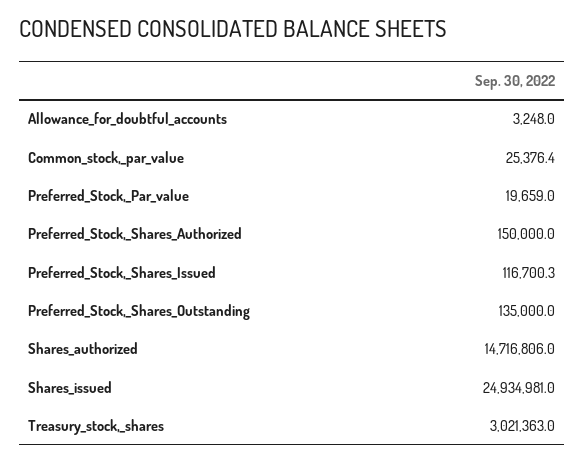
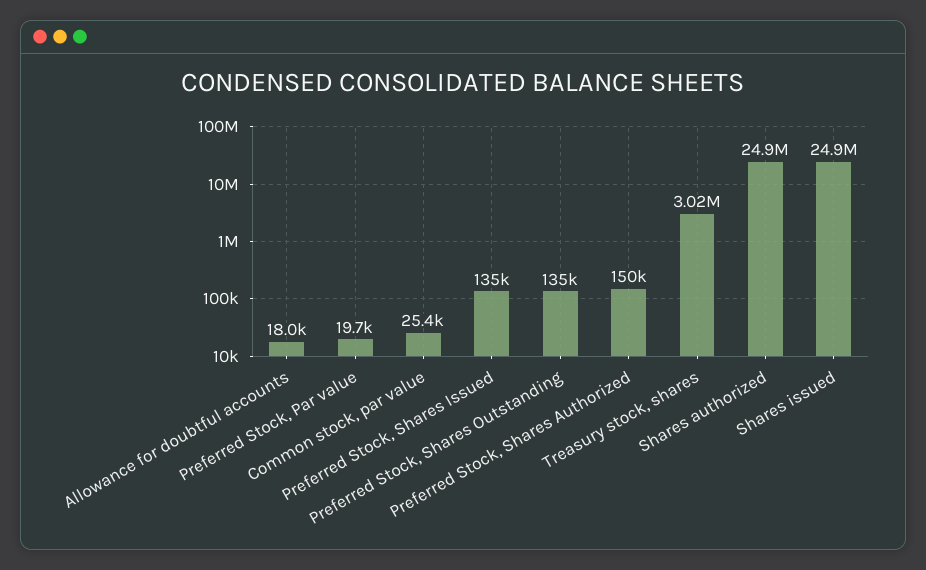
  {
-   "Allowance_for_doubtful_accounts": 3248,
+   "Allowance_for_doubtful_accounts": 18000,
    "Common_stock,_par_value": 25376.4,
    "Preferred_Stock,_Par_value": 19659,
    "Preferred_Stock,_Shares_Authorized": 150000,
-   "Preferred_Stock,_Shares_Issued": 116700.3,
+   "Preferred_Stock,_Shares_Issued": 135000,
    "Preferred_Stock,_Shares_Outstanding": 135000,
-   "Shares_authorized": 14716806,
+   "Shares_authorized": 24900000,
    "Shares_issued": 24934981,
    "Treasury_stock,_shares": 3021363
  }

